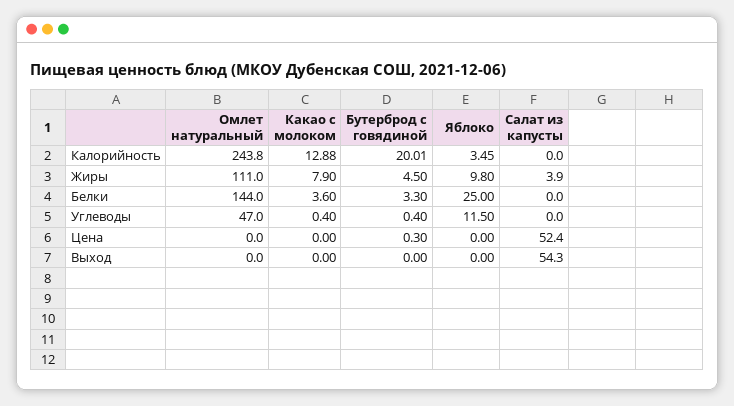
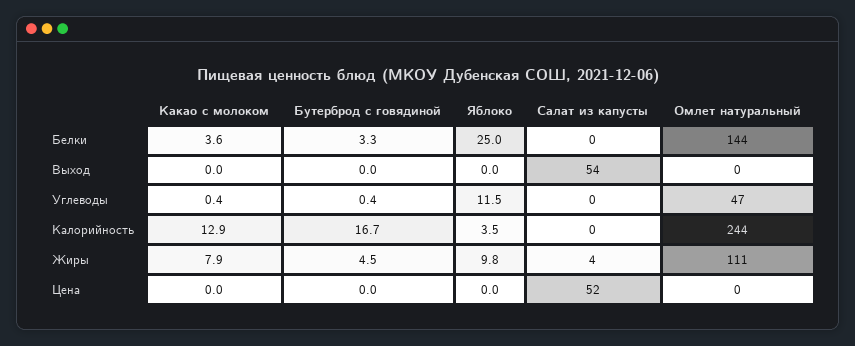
  {
    "Омлет натуральный": {
      "Калорийность": 243.8,
      "Жиры": 111,
      "Белки": 144,
      "Углеводы": 47,
      "Цена": 0,
      "Выход": 0
    },
    "Какао с молоком": {
      "Калорийность": 12.88,
      "Жиры": 7.9,
      "Белки": 3.6,
      "Углеводы": 0.4,
      "Цена": 0,
      "Выход": 0
    },
    "Бутерброд с говядиной": {
-     "Калорийность": 20.01,
+     "Калорийность": 16.7,
      "Жиры": 4.5,
      "Белки": 3.3,
      "Углеводы": 0.4,
-     "Цена": 0.3,
+     "Цена": 0,
      "Выход": 0
    },
    "Яблоко": {
      "Калорийность": 3.45,
      "Жиры": 9.8,
      "Белки": 25,
      "Углеводы": 11.5,
      "Цена": 0,
      "Выход": 0
    },
    "Салат из капусты": {
      "Калорийность": 0,
      "Жиры": 3.9,
      "Белки": 0,
      "Углеводы": 0,
      "Цена": 52.4,
      "Выход": 54.3
    }
  }

